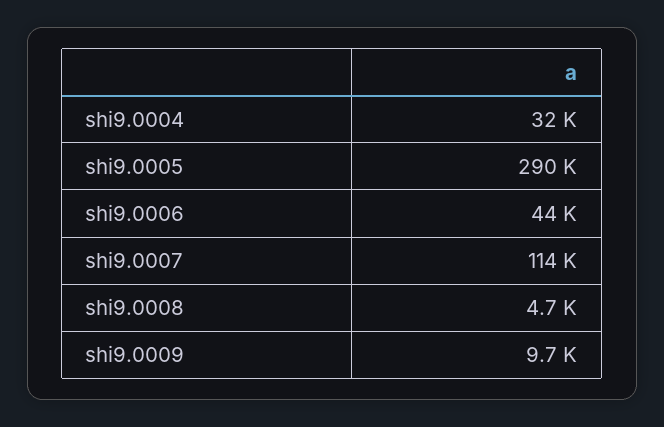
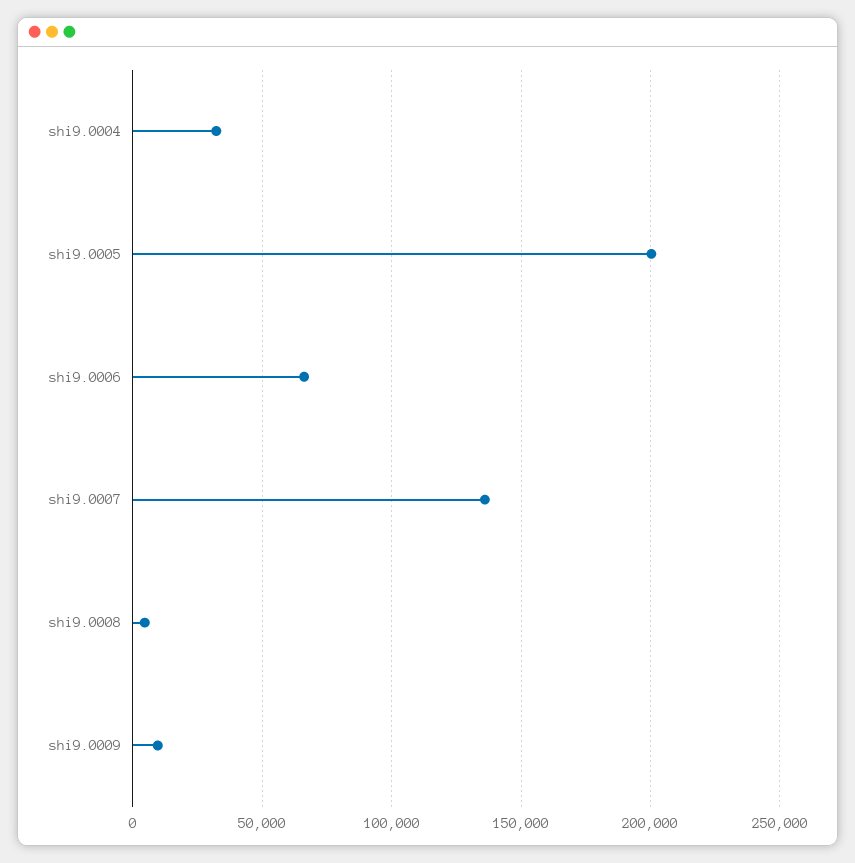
  {
    "shi9.0004": 32000,
-   "shi9.0005": 290000,
+   "shi9.0005": 200000,
-   "shi9.0006": 44000,
+   "shi9.0006": 65000,
-   "shi9.0007": 114000,
+   "shi9.0007": 135000,
    "shi9.0008": 4700,
    "shi9.0009": 9700
  }

